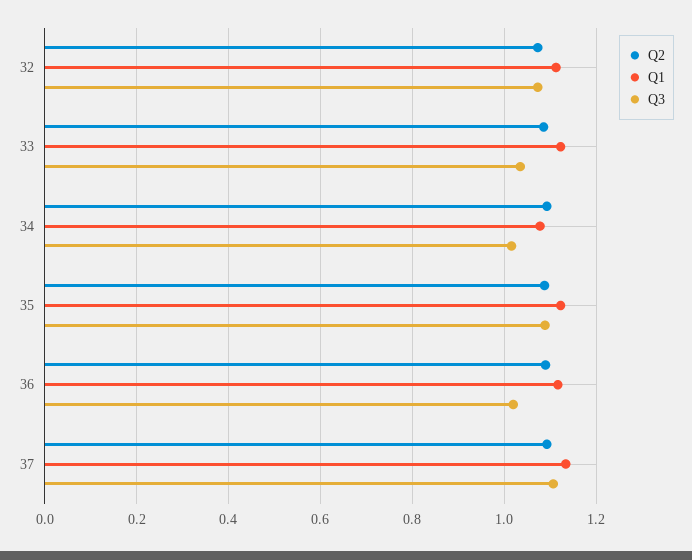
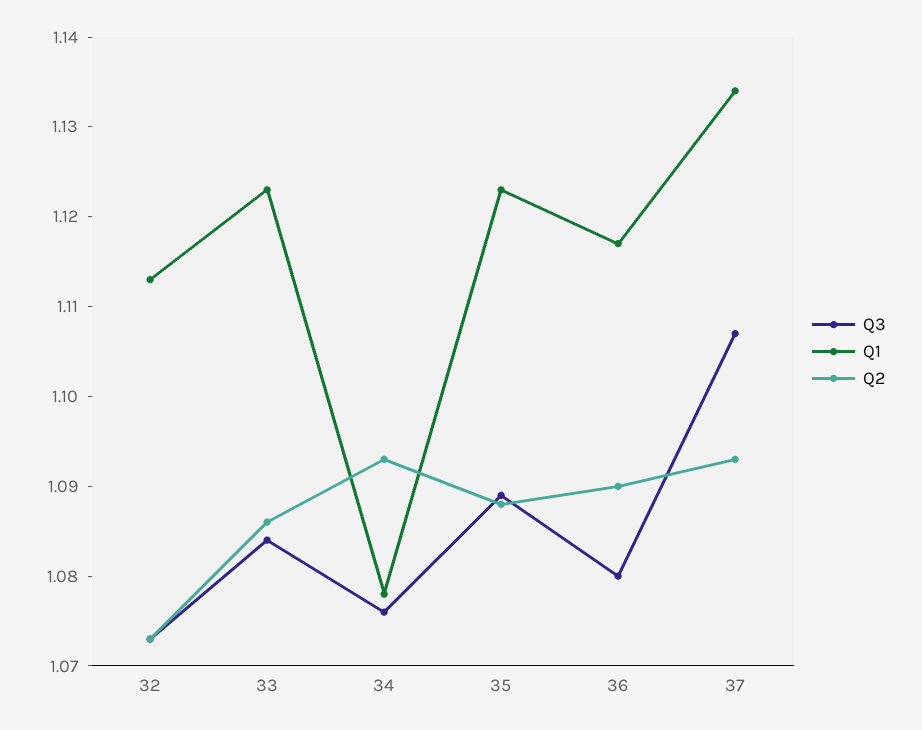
  {
    "Q2": {
      "32": 1.073,
      "33": 1.086,
      "34": 1.093,
      "35": 1.088,
      "36": 1.09,
      "37": 1.093
    },
    "Q1": {
      "32": 1.113,
      "33": 1.123,
      "34": 1.078,
      "35": 1.123,
      "36": 1.117,
      "37": 1.134
    },
    "Q3": {
      "32": 1.073,
-     "33": 1.04,
+     "33": 1.084,
-     "34": 1.02,
+     "34": 1.076,
      "35": 1.089,
-     "36": 1.02,
+     "36": 1.08,
      "37": 1.107
    }
  }

